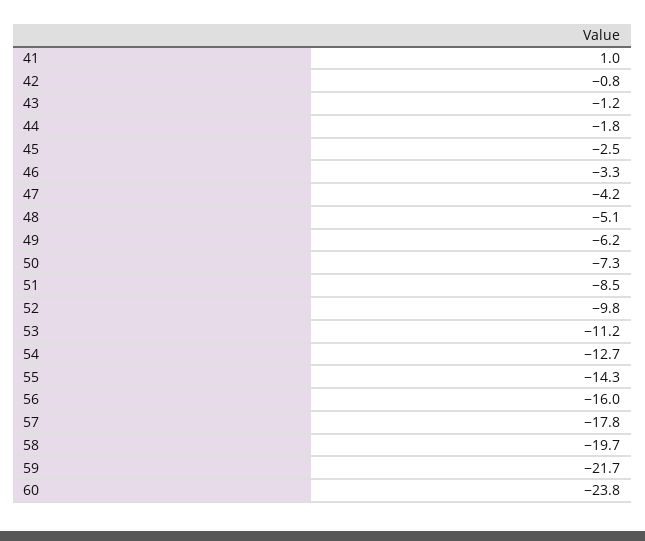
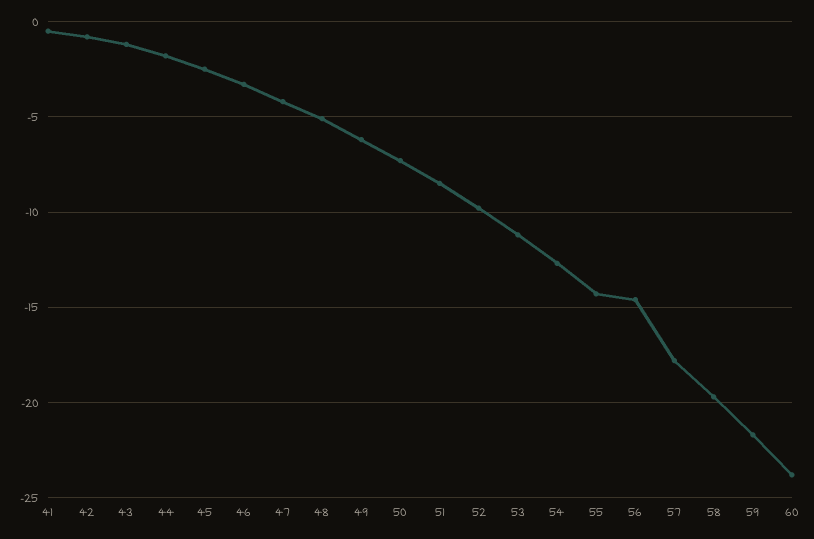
  {
-   "41": 1,
+   "41": -0.5,
    "42": -0.8,
    "43": -1.2,
    "44": -1.8,
    "45": -2.5,
    "46": -3.3,
    "47": -4.2,
    "48": -5.1,
    "49": -6.2,
    "50": -7.3,
    "51": -8.5,
    "52": -9.8,
    "53": -11.2,
    "54": -12.7,
    "55": -14.3,
-   "56": -16,
+   "56": -14.5,
    "57": -17.8,
    "58": -19.7,
    "59": -21.7,
    "60": -23.8
  }

